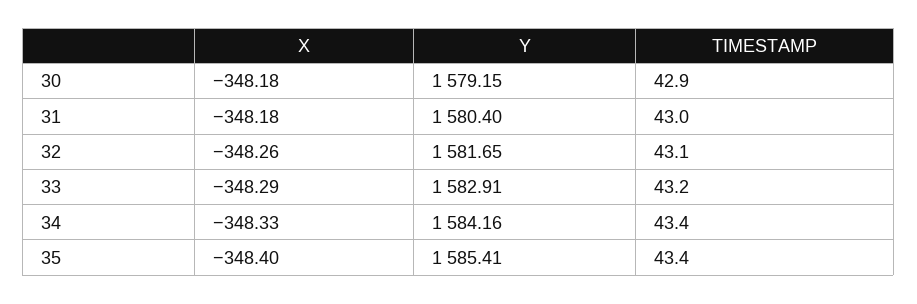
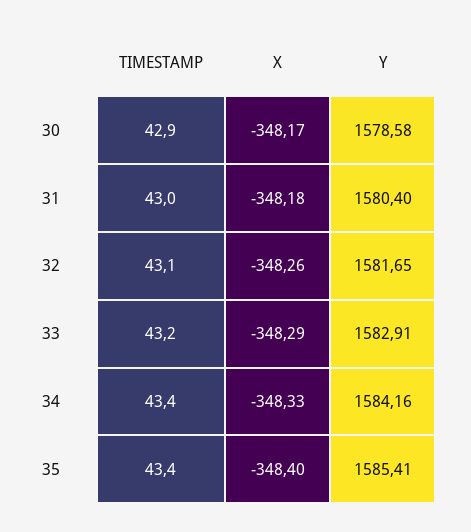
  {
    "X": {
-     "30": -348.18,
+     "30": -348.17,
      "31": -348.18,
      "32": -348.26,
      "33": -348.29,
      "34": -348.33,
      "35": -348.4
    },
    "Y": {
-     "30": 1579.15,
+     "30": 1578.58,
      "31": 1580.4,
      "32": 1581.65,
      "33": 1582.91,
      "34": 1584.16,
      "35": 1585.41
    },
    "TIMESTAMP": {
      "30": 42.9,
      "31": 43,
      "32": 43.1,
      "33": 43.2,
      "34": 43.4,
      "35": 43.4
    }
  }

